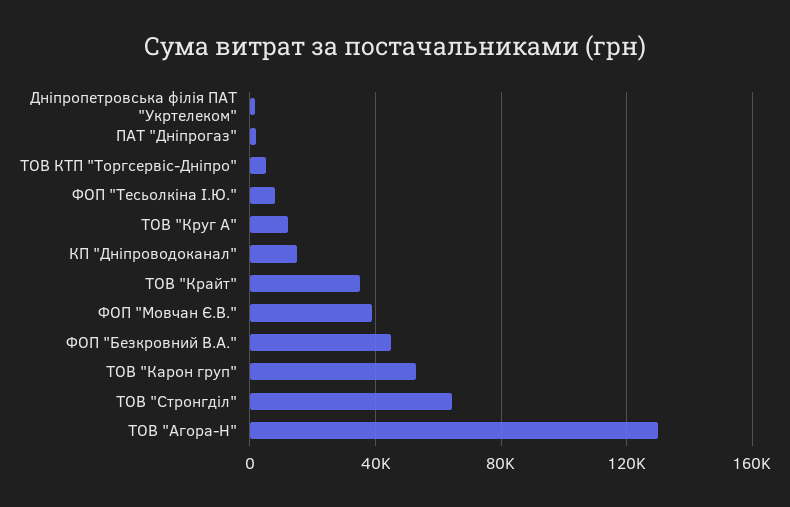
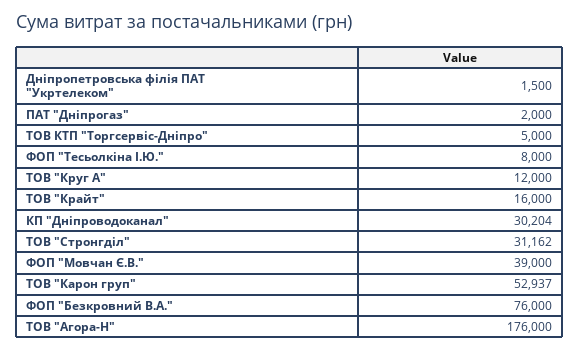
  {
    "Дніпропетровська філія ПАТ \"Укртелеком\"": 1500,
    "ПАТ \"Дніпрогаз\"": 2000,
    "ТОВ КТП \"Торгсервіс-Дніпро\"": 5000,
    "ФОП \"Тесьолкіна І.Ю.\"": 8000,
    "ТОВ \"Круг А\"": 12000,
-   "КП \"Дніпроводоканал\"": 15000,
+   "КП \"Дніпроводоканал\"": 30204,
-   "ТОВ \"Крайт\"": 35000,
+   "ТОВ \"Крайт\"": 16000,
    "ФОП \"Мовчан Є.В.\"": 39000,
-   "ФОП \"Безкровний В.А.\"": 45000,
+   "ФОП \"Безкровний В.А.\"": 76000,
    "ТОВ \"Карон груп\"": 52937,
-   "ТОВ \"Стронгділ\"": 65000,
+   "ТОВ \"Стронгділ\"": 31162,
-   "ТОВ \"Агора-Н\"": 130000
+   "ТОВ \"Агора-Н\"": 176000
  }

